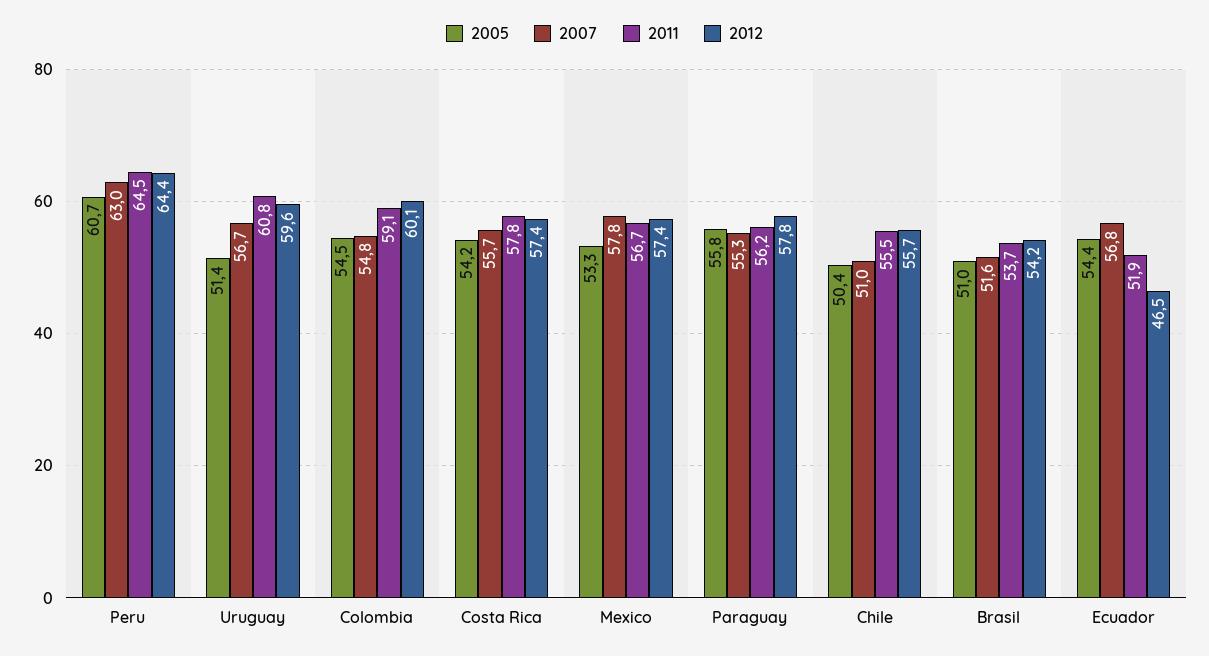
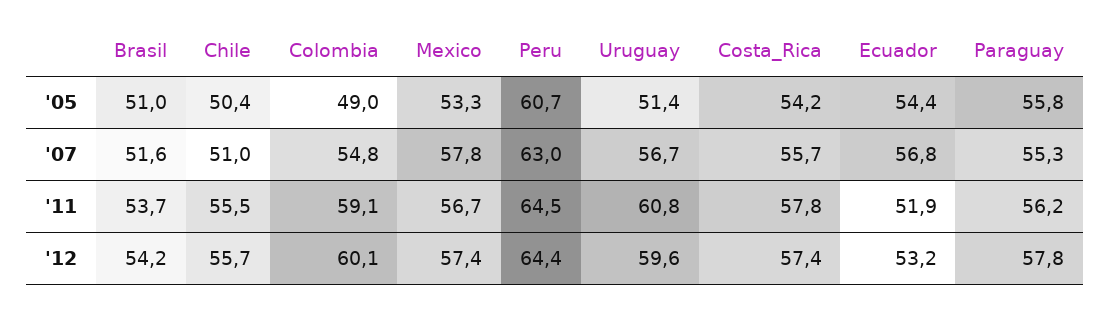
  {
    "2005": {
      "Peru": 60.7,
      "Uruguay": 51.4,
-     "Colombia": 54.5,
+     "Colombia": 49,
      "Costa Rica": 54.2,
      "Mexico": 53.3,
      "Paraguay": 55.8,
      "Chile": 50.4,
      "Brasil": 51,
      "Ecuador": 54.4
    },
    "2007": {
      "Peru": 63,
      "Uruguay": 56.7,
      "Colombia": 54.8,
      "Costa Rica": 55.7,
      "Mexico": 57.8,
      "Paraguay": 55.3,
      "Chile": 51,
      "Brasil": 51.6,
      "Ecuador": 56.8
    },
    "2011": {
      "Peru": 64.5,
      "Uruguay": 60.8,
      "Colombia": 59.1,
      "Costa Rica": 57.8,
      "Mexico": 56.7,
      "Paraguay": 56.2,
      "Chile": 55.5,
      "Brasil": 53.7,
      "Ecuador": 51.9
    },
    "2012": {
      "Peru": 64.4,
      "Uruguay": 59.6,
      "Colombia": 60.1,
      "Costa Rica": 57.4,
      "Mexico": 57.4,
      "Paraguay": 57.8,
      "Chile": 55.7,
      "Brasil": 54.2,
-     "Ecuador": 46.5
+     "Ecuador": 53.2
    }
  }

